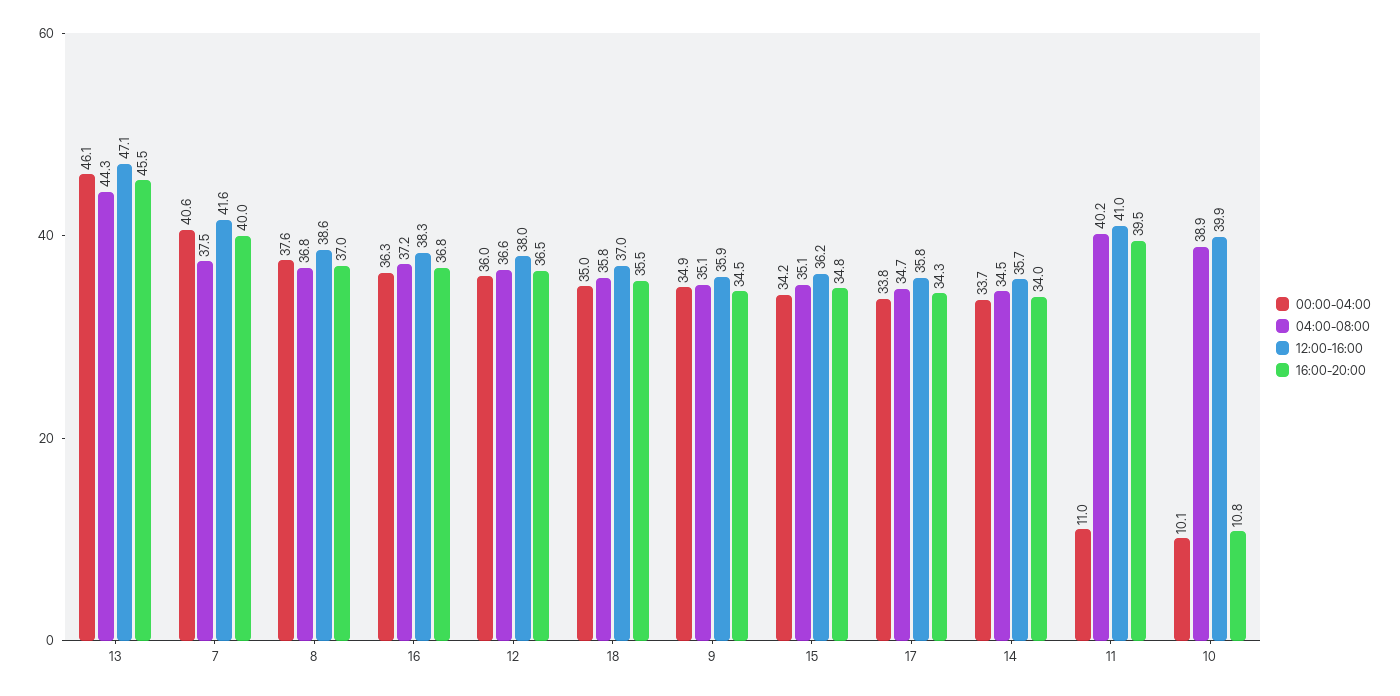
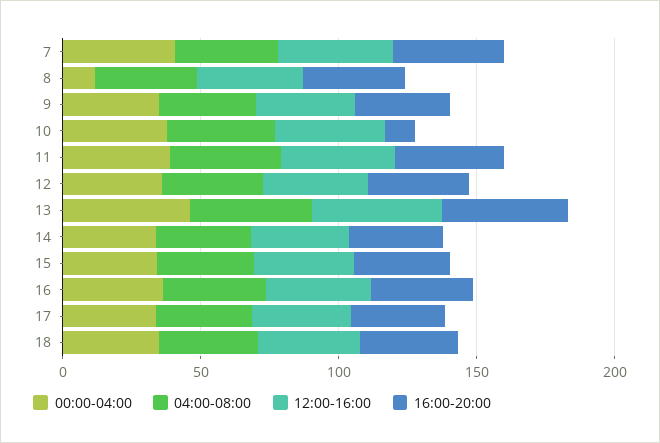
  {
    "00:00-04:00": {
      "13": 46.1,
      "7": 40.6,
-     "8": 37.6,
+     "8": 10,
      "16": 36.3,
      "12": 36,
      "18": 35,
      "9": 34.9,
      "15": 34.2,
      "17": 33.8,
      "14": 33.7,
-     "11": 11,
+     "11": 40,
-     "10": 10.1
+     "10": 40
    },
    "04:00-08:00": {
      "13": 44.3,
      "7": 37.5,
      "8": 36.8,
      "16": 37.2,
      "12": 36.6,
      "18": 35.8,
      "9": 35.1,
      "15": 35.1,
      "17": 34.7,
      "14": 34.5,
      "11": 40.2,
      "10": 38.9
    },
    "12:00-16:00": {
      "13": 47.1,
      "7": 41.6,
      "8": 38.6,
      "16": 38.3,
      "12": 38,
      "18": 37,
      "9": 35.9,
      "15": 36.2,
      "17": 35.8,
      "14": 35.7,
      "11": 41,
      "10": 39.9
    },
    "16:00-20:00": {
      "13": 45.5,
      "7": 40,
      "8": 37,
      "16": 36.8,
      "12": 36.5,
      "18": 35.5,
      "9": 34.5,
      "15": 34.8,
      "17": 34.3,
      "14": 34,
      "11": 39.5,
      "10": 10.8
    }
  }

